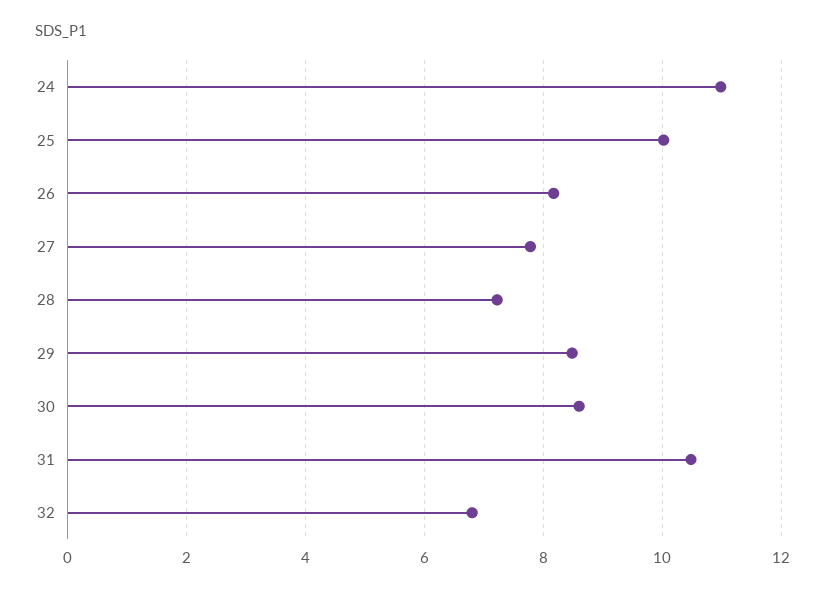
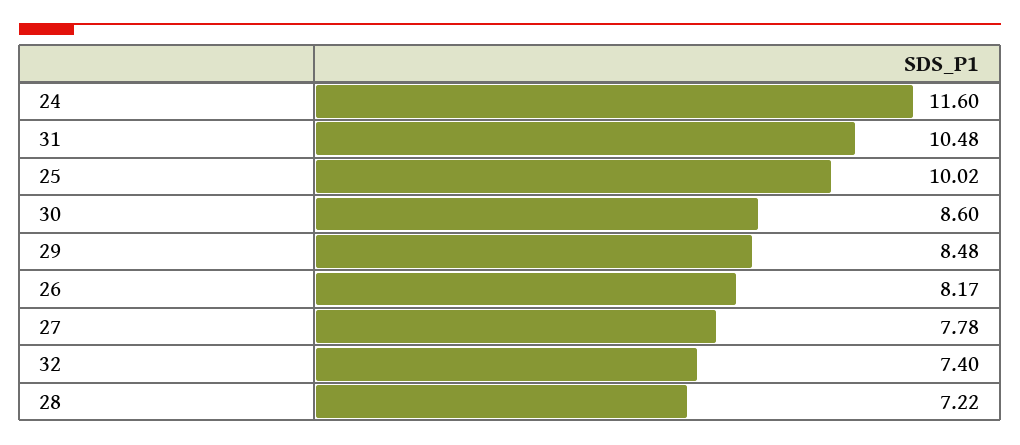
  {
-   "24": 11,
+   "24": 11.6,
    "25": 10.02,
    "26": 8.17,
    "27": 7.78,
    "28": 7.22,
    "29": 8.48,
    "30": 8.6,
    "31": 10.48,
-   "32": 6.8
+   "32": 7.4
  }

